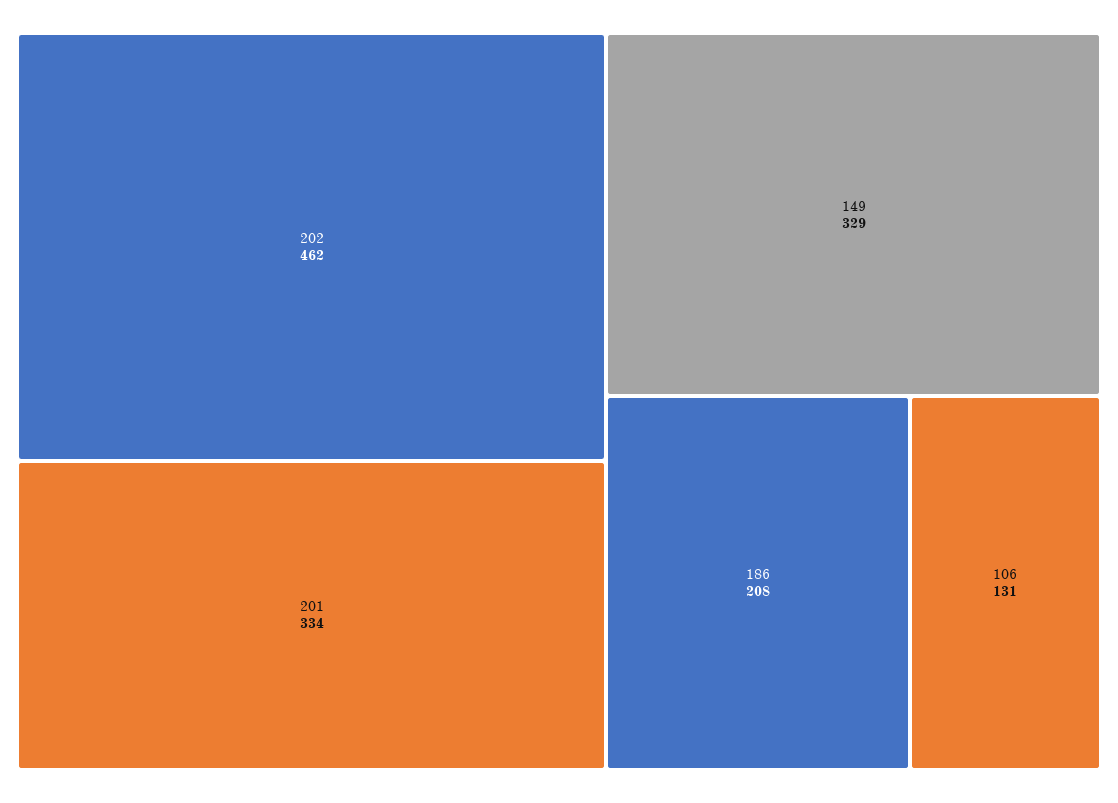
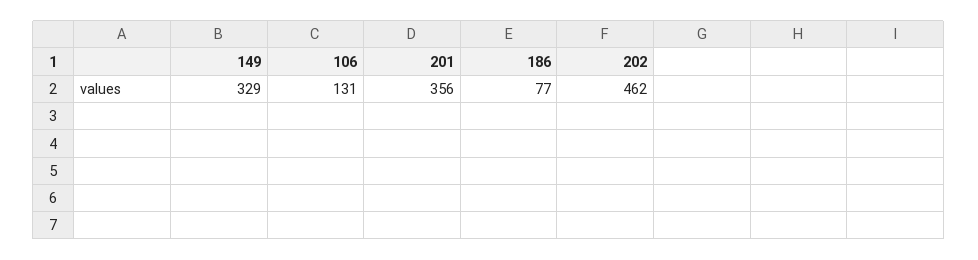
  {
    "202": 462,
-   "201": 334,
+   "201": 356,
    "149": 329,
-   "186": 208,
+   "186": 77,
    "106": 131
  }

